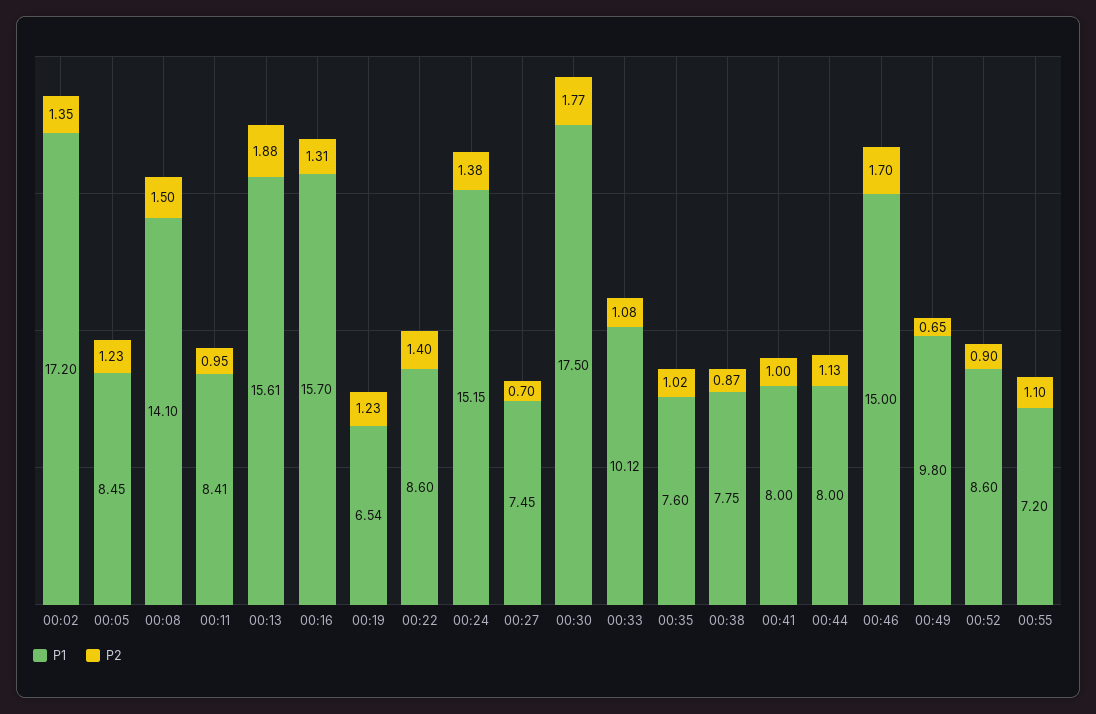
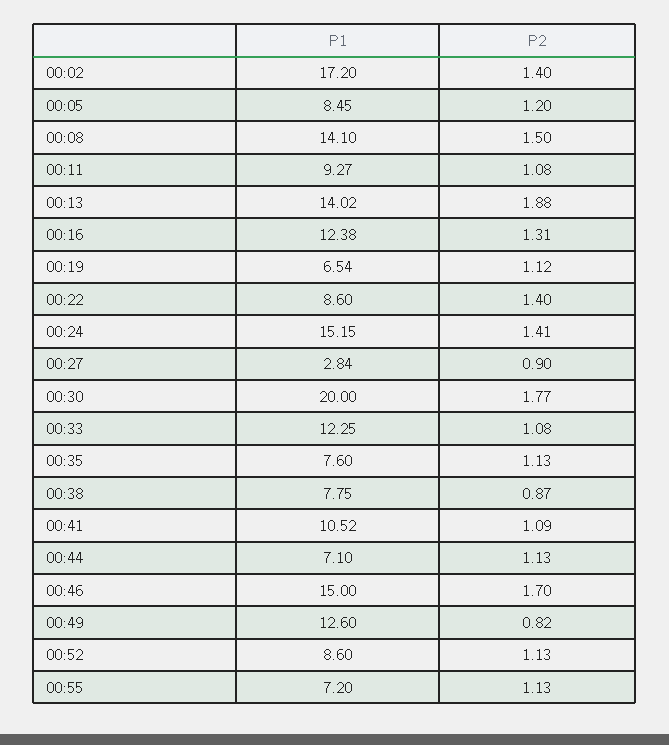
  {
    "P1": {
      "00:02": 17.2,
      "00:05": 8.45,
      "00:08": 14.1,
-     "00:11": 8.41,
+     "00:11": 9.27,
-     "00:13": 15.61,
+     "00:13": 14.02,
-     "00:16": 15.7,
+     "00:16": 12.38,
      "00:19": 6.54,
      "00:22": 8.6,
      "00:24": 15.15,
-     "00:27": 7.45,
+     "00:27": 2.84,
-     "00:30": 17.5,
+     "00:30": 20,
-     "00:33": 10.12,
+     "00:33": 12.25,
      "00:35": 7.6,
      "00:38": 7.75,
-     "00:41": 8,
+     "00:41": 10.52,
-     "00:44": 8,
+     "00:44": 7.1,
      "00:46": 15,
-     "00:49": 9.8,
+     "00:49": 12.6,
      "00:52": 8.6,
      "00:55": 7.2
    },
    "P2": {
-     "00:02": 1.35,
+     "00:02": 1.4,
-     "00:05": 1.23,
+     "00:05": 1.2,
      "00:08": 1.5,
-     "00:11": 0.95,
+     "00:11": 1.08,
      "00:13": 1.88,
      "00:16": 1.31,
-     "00:19": 1.23,
+     "00:19": 1.12,
      "00:22": 1.4,
-     "00:24": 1.38,
+     "00:24": 1.41,
-     "00:27": 0.7,
+     "00:27": 0.9,
      "00:30": 1.77,
      "00:33": 1.08,
-     "00:35": 1.02,
+     "00:35": 1.13,
      "00:38": 0.87,
-     "00:41": 1,
+     "00:41": 1.09,
      "00:44": 1.13,
      "00:46": 1.7,
-     "00:49": 0.65,
+     "00:49": 0.82,
-     "00:52": 0.9,
+     "00:52": 1.13,
-     "00:55": 1.1
+     "00:55": 1.13
    }
  }

